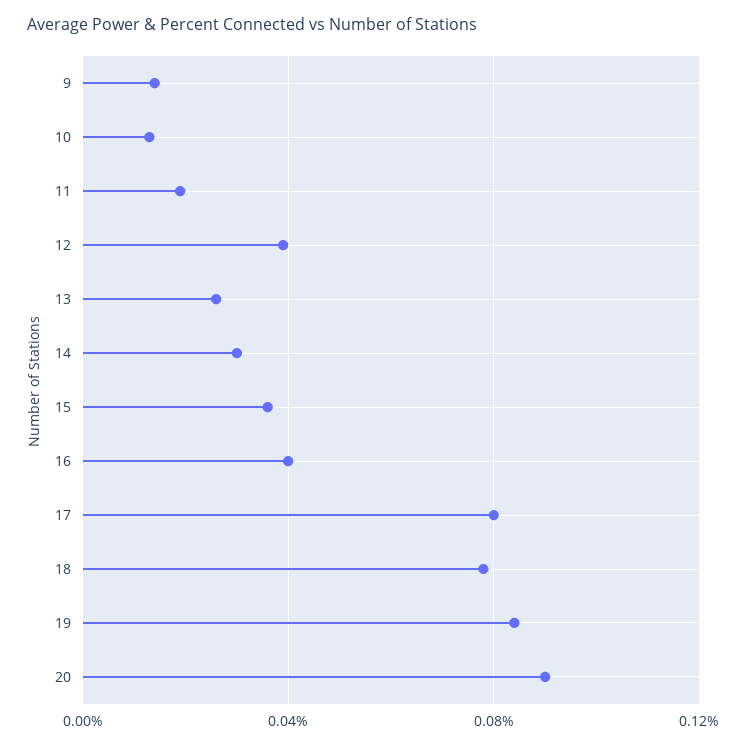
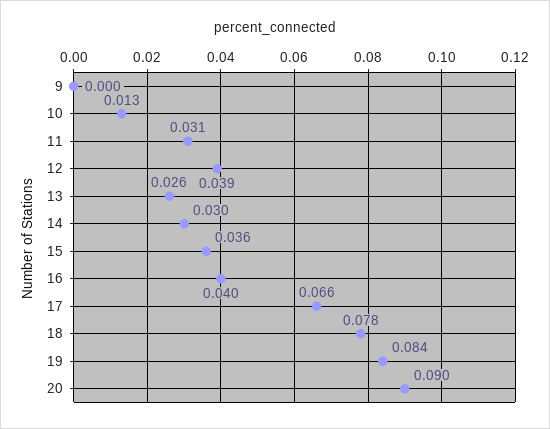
  {
-   "9": 0.015,
+   "9": 0,
    "10": 0.013,
-   "11": 0.02,
+   "11": 0.031,
    "12": 0.039,
    "13": 0.026,
    "14": 0.03,
    "15": 0.036,
    "16": 0.04,
-   "17": 0.08,
+   "17": 0.066,
    "18": 0.078,
    "19": 0.084,
    "20": 0.09
  }

